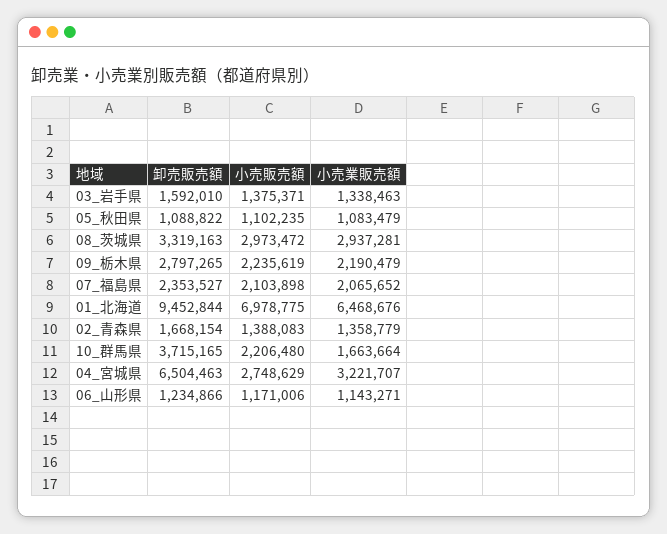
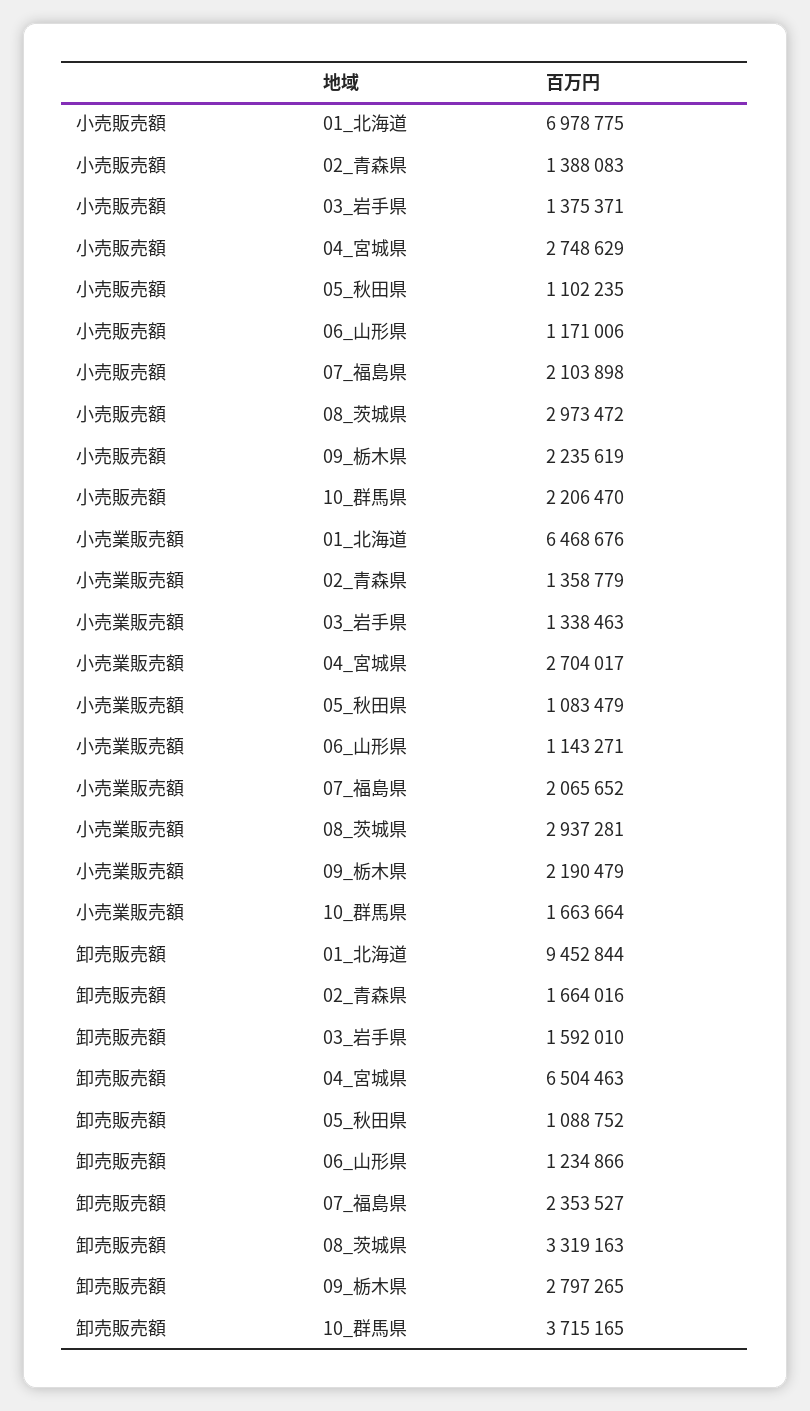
  {
    "卸売販売額": {
      "03_岩手県": 1592010,
-     "05_秋田県": 1088822,
+     "05_秋田県": 1088752,
      "08_茨城県": 3319163,
      "09_栃木県": 2797265,
      "07_福島県": 2353527,
      "01_北海道": 9452844,
-     "02_青森県": 1668154,
+     "02_青森県": 1664016,
      "10_群馬県": 3715165,
      "04_宮城県": 6504463,
      "06_山形県": 1234866
    },
    "小売販売額": {
      "03_岩手県": 1375371,
      "05_秋田県": 1102235,
      "08_茨城県": 2973472,
      "09_栃木県": 2235619,
      "07_福島県": 2103898,
      "01_北海道": 6978775,
      "02_青森県": 1388083,
-     "10_群馬県": 2206480,
+     "10_群馬県": 2206470,
      "04_宮城県": 2748629,
      "06_山形県": 1171006
    },
    "小売業販売額": {
      "03_岩手県": 1338463,
      "05_秋田県": 1083479,
      "08_茨城県": 2937281,
      "09_栃木県": 2190479,
      "07_福島県": 2065652,
      "01_北海道": 6468676,
      "02_青森県": 1358779,
      "10_群馬県": 1663664,
-     "04_宮城県": 3221707,
+     "04_宮城県": 2704017,
      "06_山形県": 1143271
    }
  }

